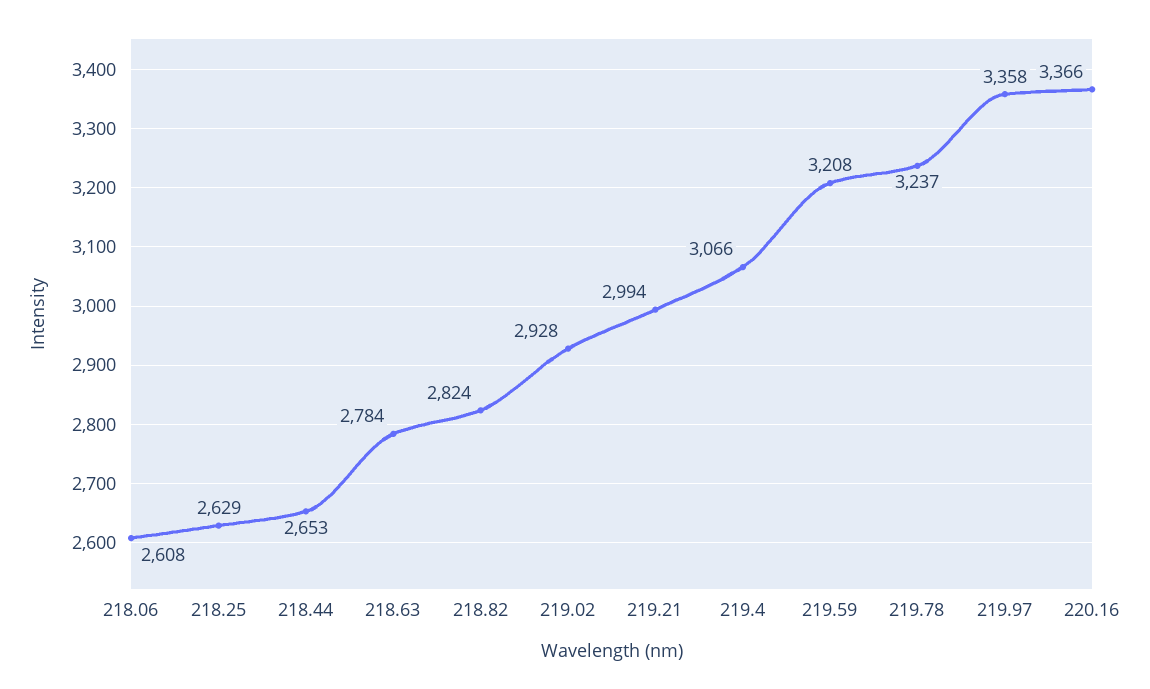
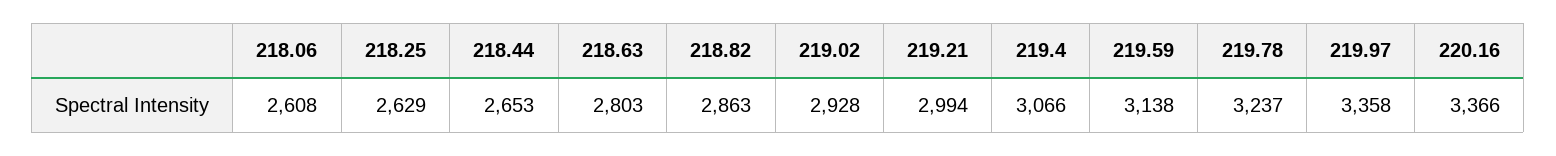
  {
    "218.06": 2608,
    "218.25": 2629,
    "218.44": 2653,
-   "218.63": 2784,
+   "218.63": 2803,
-   "218.82": 2824,
+   "218.82": 2863,
    "219.02": 2928,
    "219.21": 2994,
    "219.4": 3066,
-   "219.59": 3208,
+   "219.59": 3138,
    "219.78": 3237,
    "219.97": 3358,
    "220.16": 3366
  }

